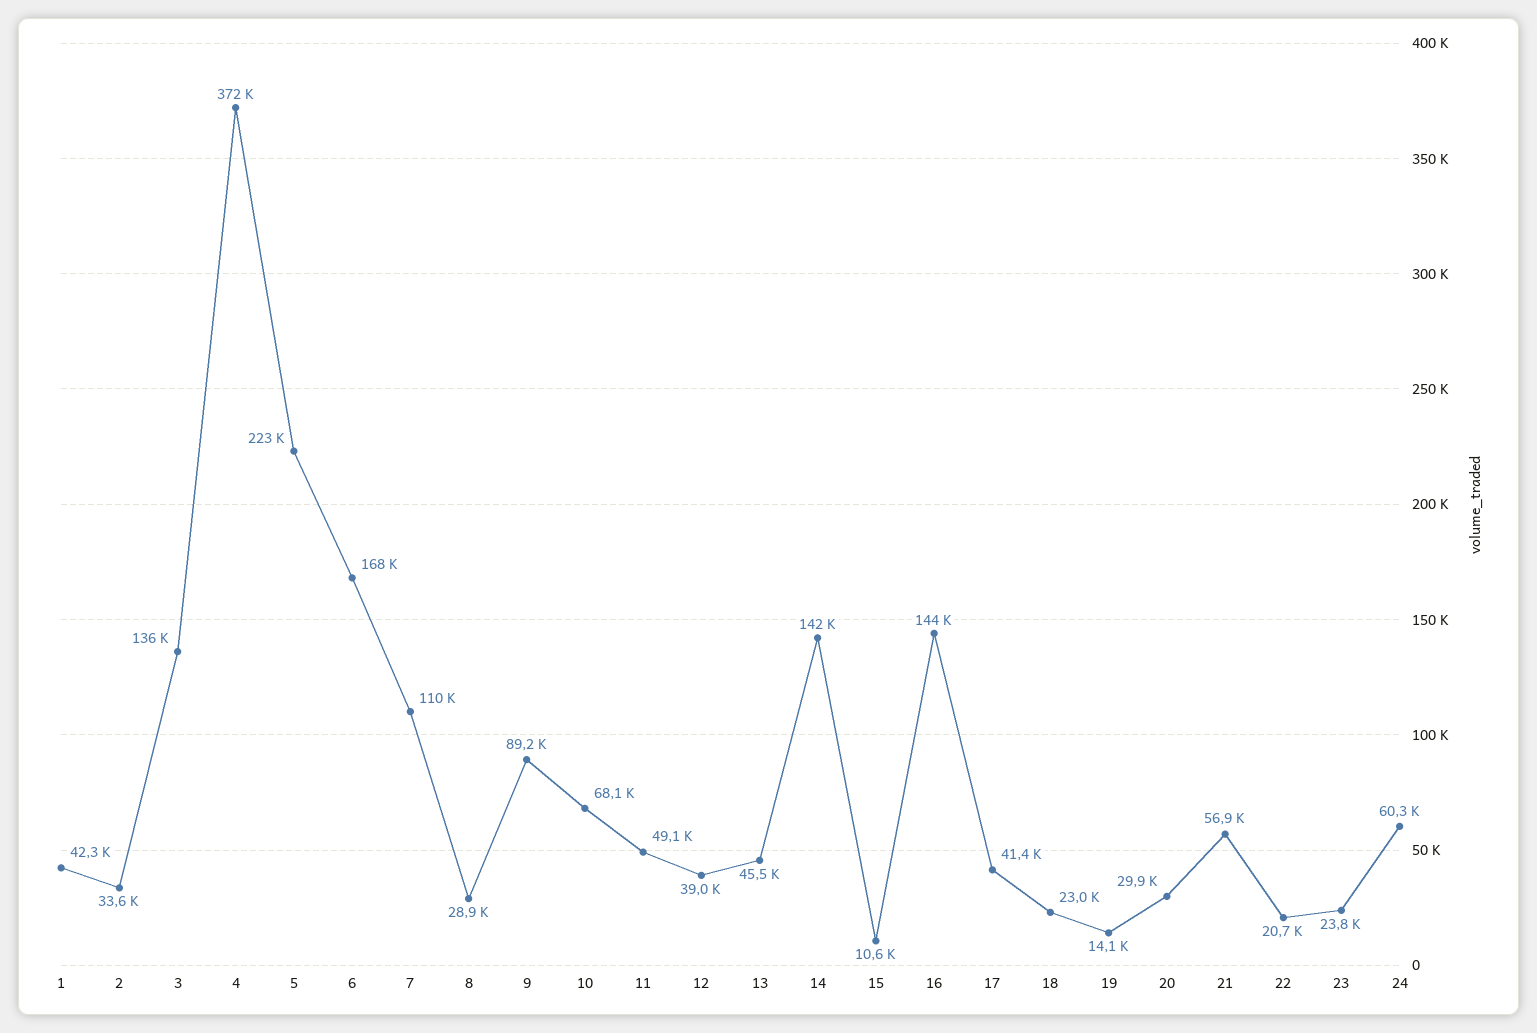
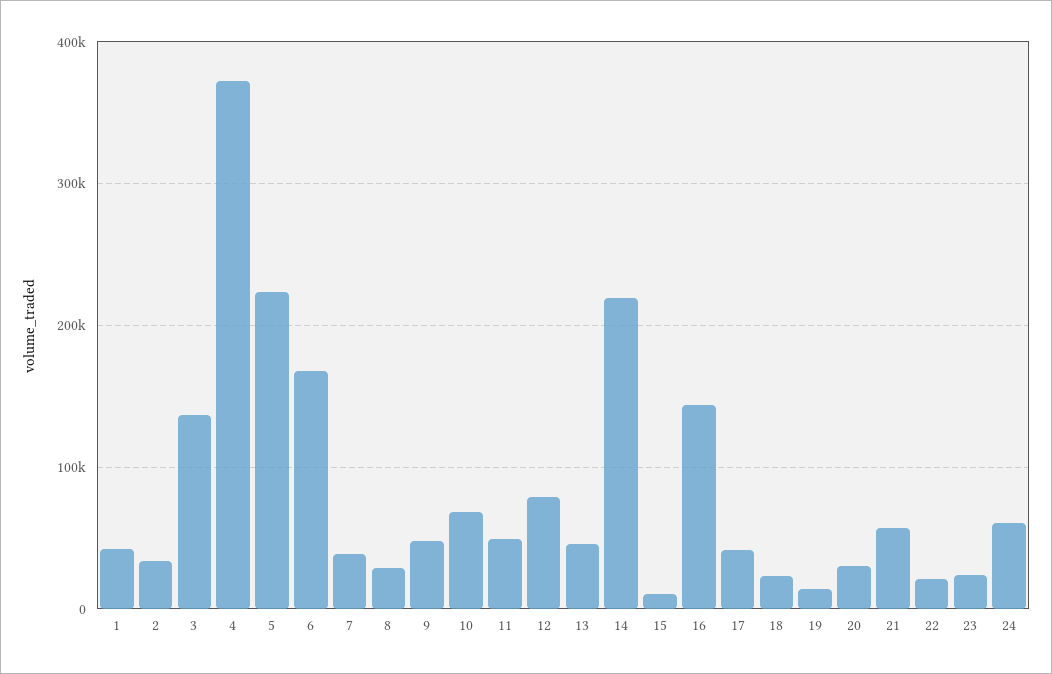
  {
    "1": 42300,
    "2": 33600,
    "3": 136000,
    "4": 372000,
    "5": 223000,
    "6": 168000,
-   "7": 110000,
+   "7": 40000,
    "8": 28900,
-   "9": 89200,
+   "9": 50000,
    "10": 68100,
    "11": 49100,
-   "12": 39000,
+   "12": 80000,
    "13": 45500,
-   "14": 142000,
+   "14": 220000,
    "15": 10600,
    "16": 144000,
    "17": 41400,
    "18": 23000,
    "19": 14100,
    "20": 29900,
    "21": 56900,
    "22": 20700,
    "23": 23800,
    "24": 60300
  }

